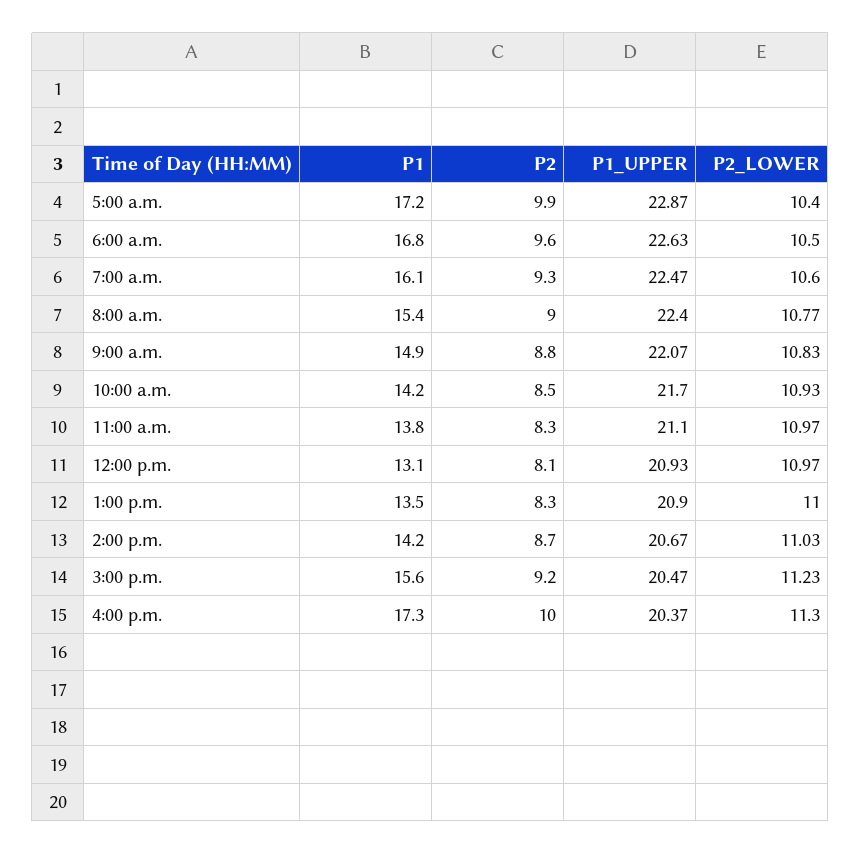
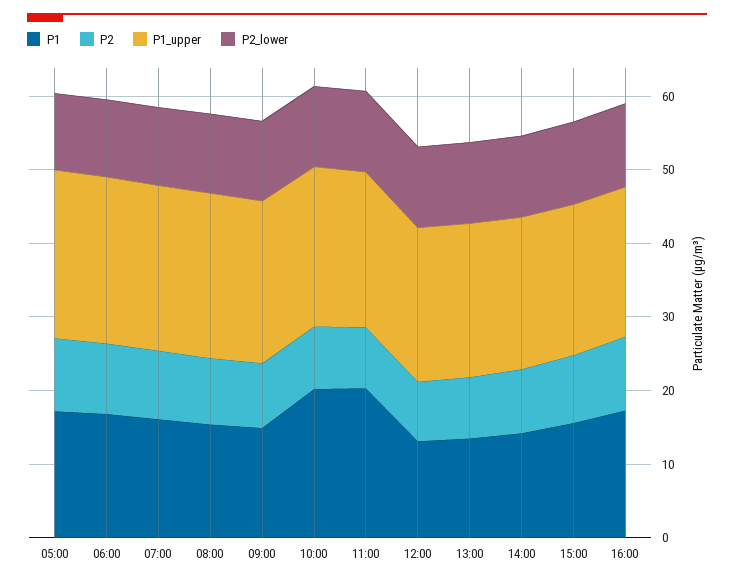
  {
    "P1": {
      "5:00 a.m.": 17.2,
      "6:00 a.m.": 16.8,
      "7:00 a.m.": 16.1,
      "8:00 a.m.": 15.4,
      "9:00 a.m.": 14.9,
-     "10:00 a.m.": 14.2,
+     "10:00 a.m.": 20,
-     "11:00 a.m.": 13.8,
+     "11:00 a.m.": 20,
      "12:00 p.m.": 13.1,
      "1:00 p.m.": 13.5,
      "2:00 p.m.": 14.2,
      "3:00 p.m.": 15.6,
      "4:00 p.m.": 17.3
    },
    "P2": {
      "5:00 a.m.": 9.9,
      "6:00 a.m.": 9.6,
      "7:00 a.m.": 9.3,
      "8:00 a.m.": 9,
      "9:00 a.m.": 8.8,
      "10:00 a.m.": 8.5,
      "11:00 a.m.": 8.3,
      "12:00 p.m.": 8.1,
      "1:00 p.m.": 8.3,
      "2:00 p.m.": 8.7,
      "3:00 p.m.": 9.2,
      "4:00 p.m.": 10
    },
    "P1_UPPER": {
      "5:00 a.m.": 22.87,
      "6:00 a.m.": 22.63,
      "7:00 a.m.": 22.47,
      "8:00 a.m.": 22.4,
      "9:00 a.m.": 22.07,
      "10:00 a.m.": 21.7,
      "11:00 a.m.": 21.1,
      "12:00 p.m.": 20.93,
      "1:00 p.m.": 20.9,
      "2:00 p.m.": 20.67,
      "3:00 p.m.": 20.47,
      "4:00 p.m.": 20.37
    },
    "P2_LOWER": {
      "5:00 a.m.": 10.4,
      "6:00 a.m.": 10.5,
      "7:00 a.m.": 10.6,
      "8:00 a.m.": 10.77,
      "9:00 a.m.": 10.83,
      "10:00 a.m.": 10.93,
      "11:00 a.m.": 10.97,
      "12:00 p.m.": 10.97,
      "1:00 p.m.": 11,
      "2:00 p.m.": 11.03,
      "3:00 p.m.": 11.23,
      "4:00 p.m.": 11.3
    }
  }

